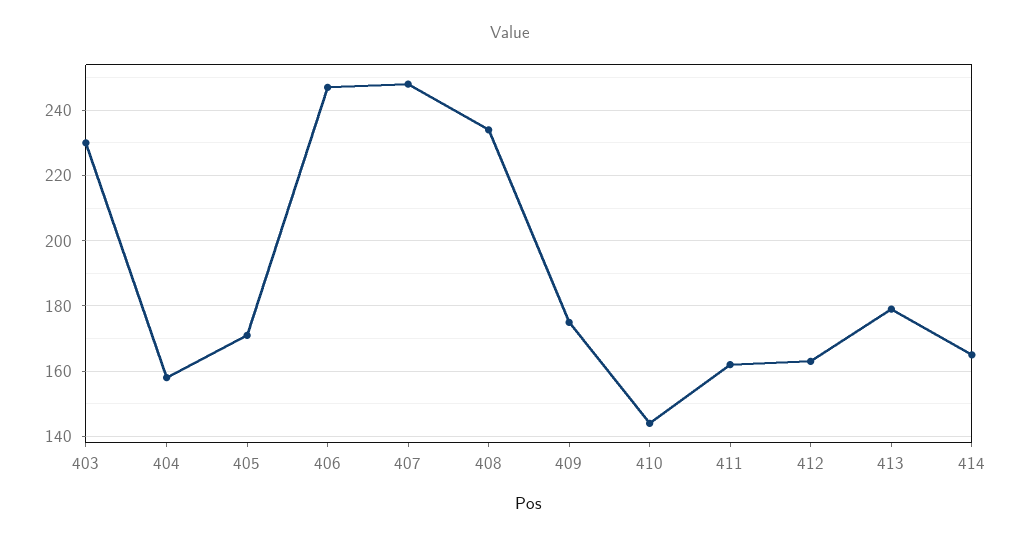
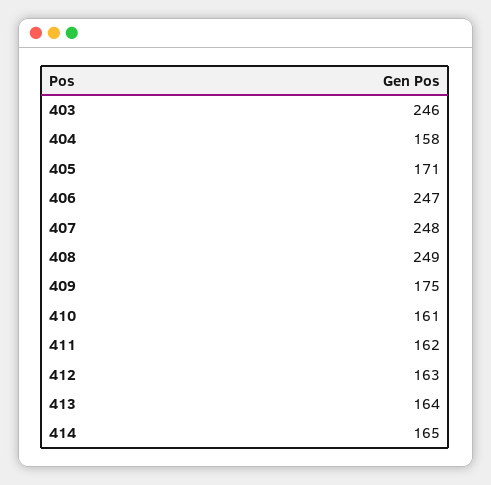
  {
-   "403": 230,
+   "403": 246,
    "404": 158,
    "405": 171,
    "406": 247,
    "407": 248,
-   "408": 235,
+   "408": 249,
    "409": 175,
-   "410": 145,
+   "410": 161,
    "411": 162,
    "412": 163,
-   "413": 180,
+   "413": 164,
    "414": 165
  }

